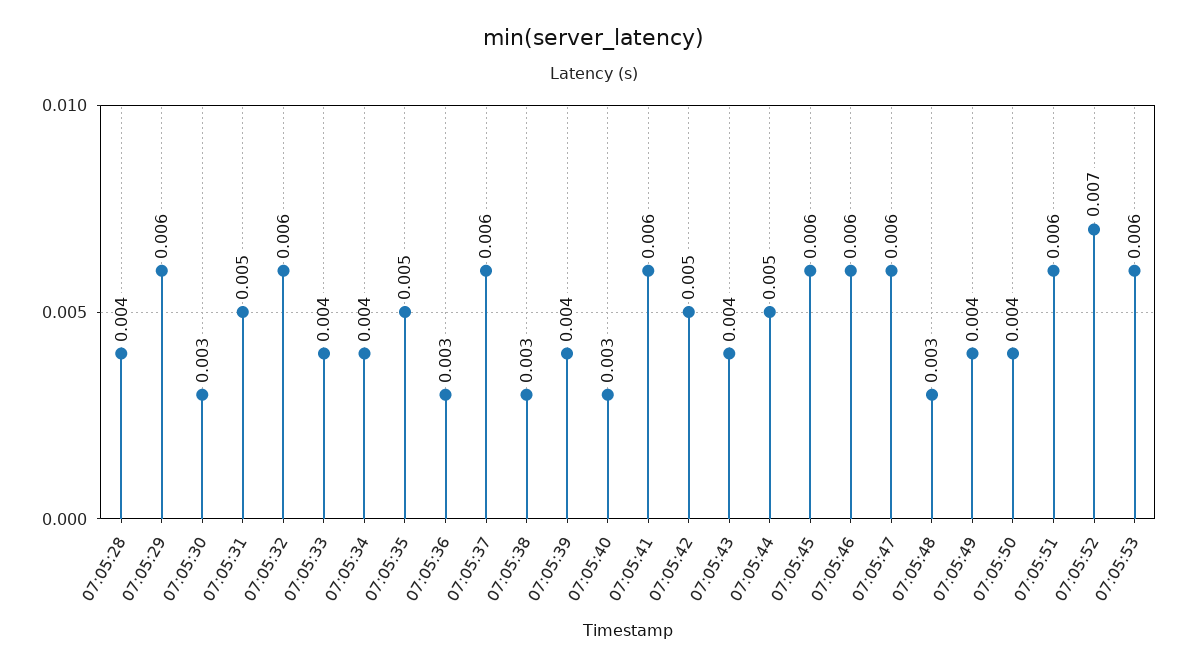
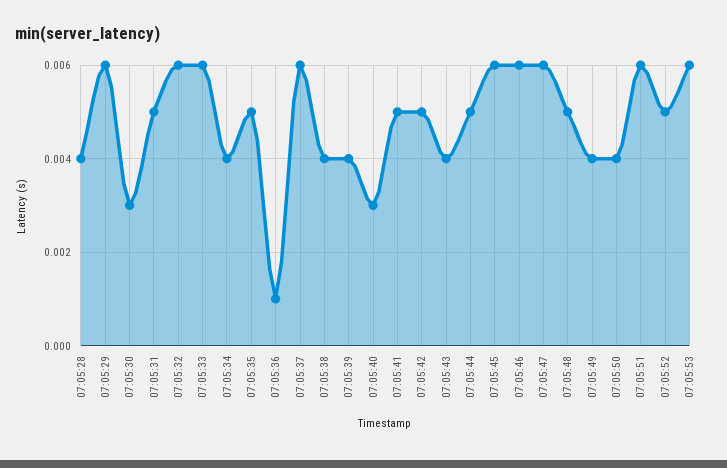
  {
    "07:05:28": 0.004,
    "07:05:29": 0.006,
    "07:05:30": 0.003,
    "07:05:31": 0.005,
    "07:05:32": 0.006,
-   "07:05:33": 0.004,
+   "07:05:33": 0.006,
    "07:05:34": 0.004,
    "07:05:35": 0.005,
-   "07:05:36": 0.003,
+   "07:05:36": 0.001,
    "07:05:37": 0.006,
-   "07:05:38": 0.003,
+   "07:05:38": 0.004,
    "07:05:39": 0.004,
    "07:05:40": 0.003,
-   "07:05:41": 0.006,
+   "07:05:41": 0.005,
    "07:05:42": 0.005,
    "07:05:43": 0.004,
    "07:05:44": 0.005,
    "07:05:45": 0.006,
    "07:05:46": 0.006,
    "07:05:47": 0.006,
-   "07:05:48": 0.003,
+   "07:05:48": 0.005,
    "07:05:49": 0.004,
    "07:05:50": 0.004,
    "07:05:51": 0.006,
-   "07:05:52": 0.007,
+   "07:05:52": 0.005,
    "07:05:53": 0.006
  }

